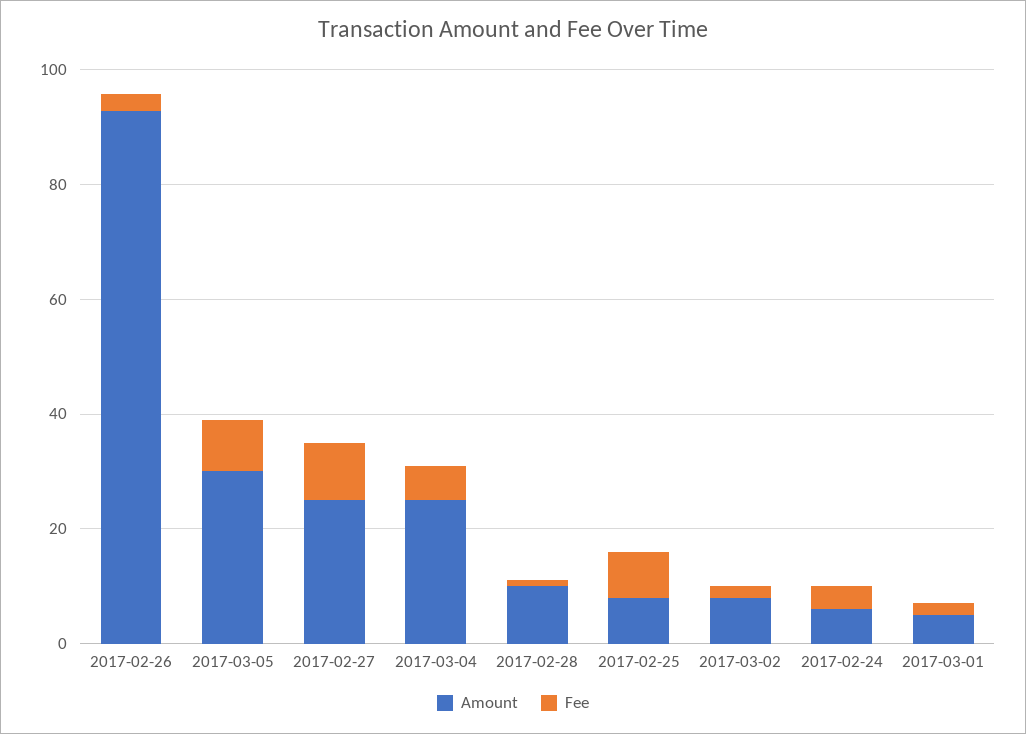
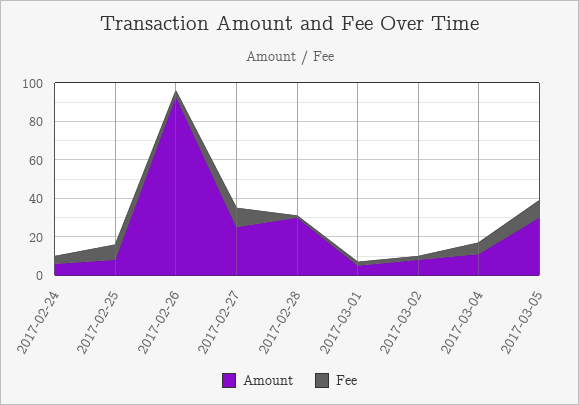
  {
    "Amount": {
      "2017-02-26": 95,
      "2017-03-05": 30,
      "2017-02-27": 25,
-     "2017-03-04": 25,
+     "2017-03-04": 10,
-     "2017-02-28": 10,
+     "2017-02-28": 30,
      "2017-02-25": 10,
      "2017-03-02": 10,
      "2017-02-24": 5,
      "2017-03-01": 5
    },
    "Fee": {
      "2017-02-26": 5,
      "2017-03-05": 10,
      "2017-02-27": 10,
      "2017-03-04": 5,
      "2017-02-28": 0,
      "2017-02-25": 10,
      "2017-03-02": 0,
      "2017-02-24": 5,
      "2017-03-01": 0
    }
  }

